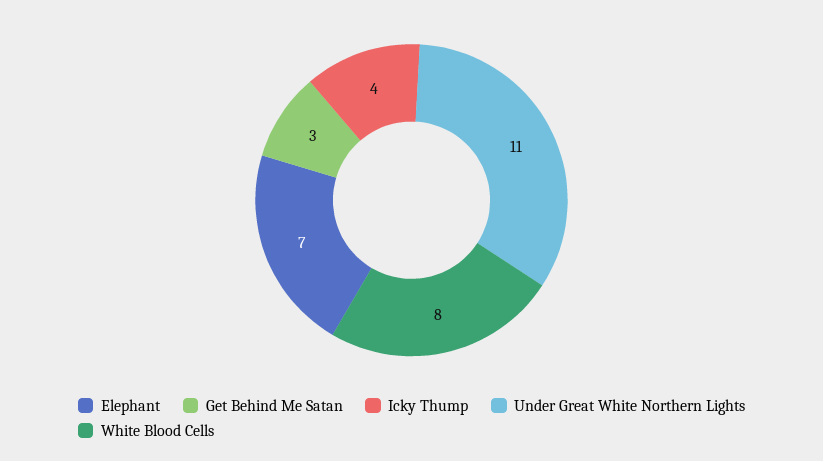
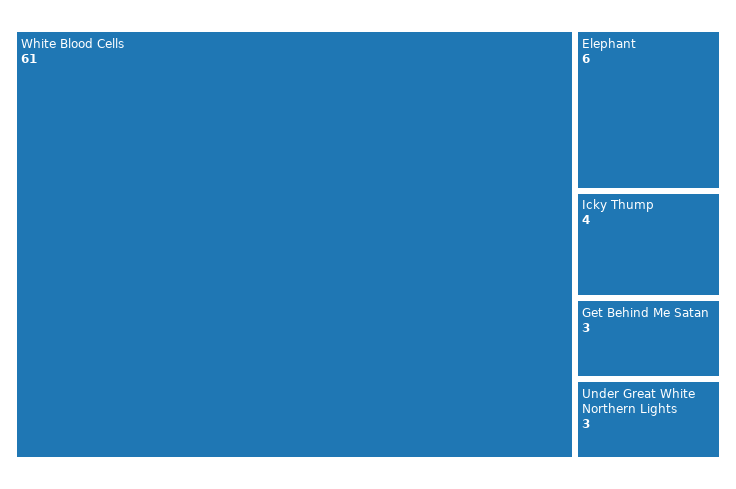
  {
-   "Elephant": 7,
+   "Elephant": 6,
    "Get Behind Me Satan": 3,
    "Icky Thump": 4,
-   "Under Great White Northern Lights": 11,
+   "Under Great White Northern Lights": 3,
-   "White Blood Cells": 8
+   "White Blood Cells": 61
  }

